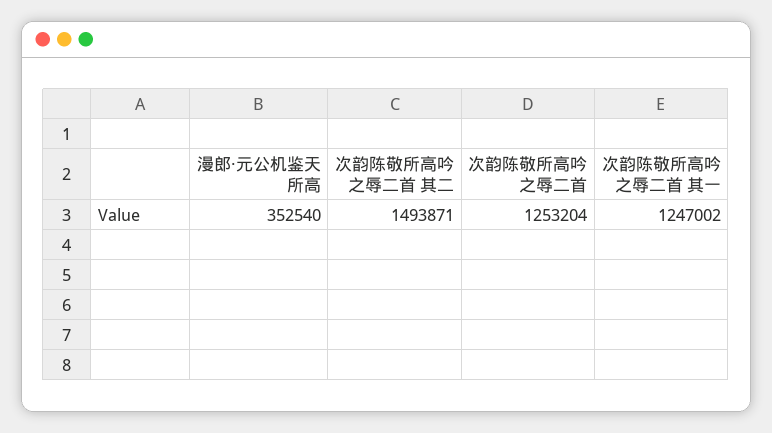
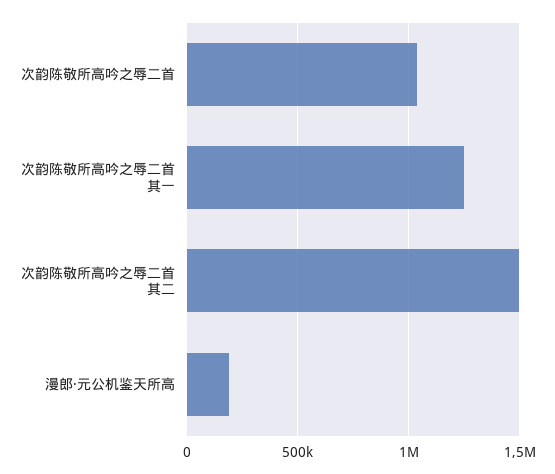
  {
-   "漫郎·元公机鉴天所高": 352540,
+   "漫郎·元公机鉴天所高": 200000,
    "次韵陈敬所高吟之辱二首 其二": 1493871,
-   "次韵陈敬所高吟之辱二首": 1253204,
+   "次韵陈敬所高吟之辱二首": 1050000,
    "次韵陈敬所高吟之辱二首 其一": 1247002
  }

